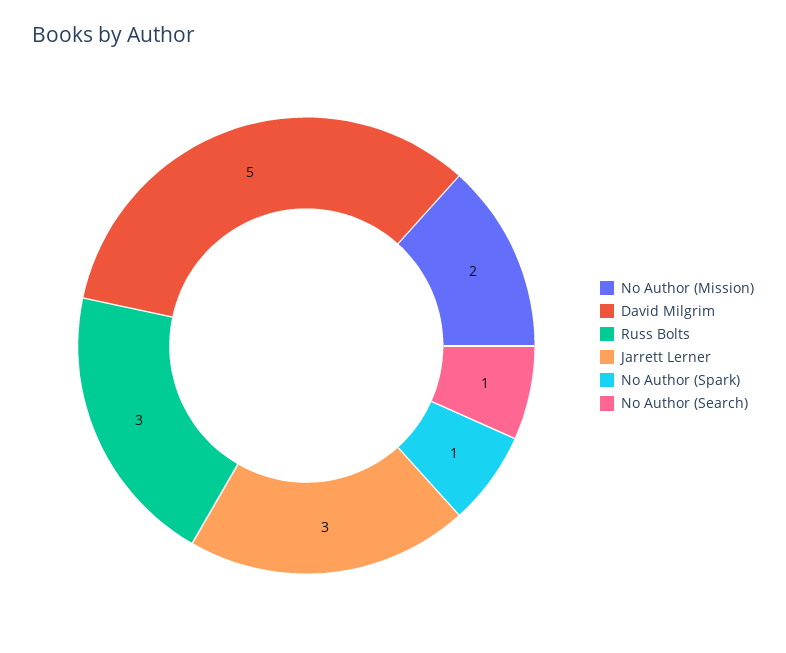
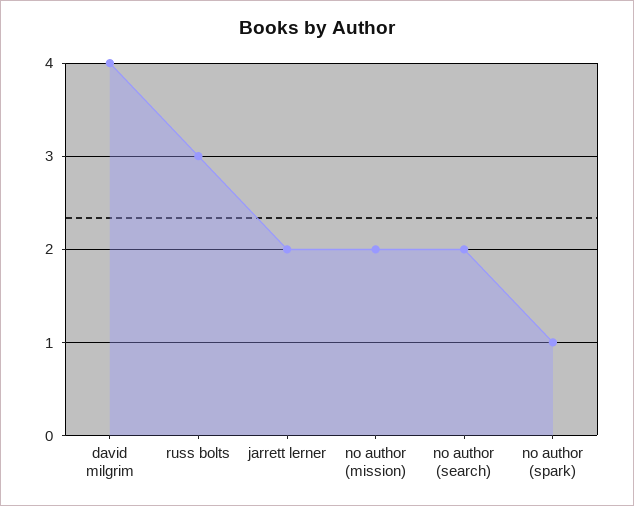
  {
    "No Author (Mission)": 2,
-   "David Milgrim": 5,
+   "David Milgrim": 4,
    "Russ Bolts": 3,
-   "Jarrett Lerner": 3,
+   "Jarrett Lerner": 2,
    "No Author (Spark)": 1,
-   "No Author (Search)": 1
+   "No Author (Search)": 2
  }

